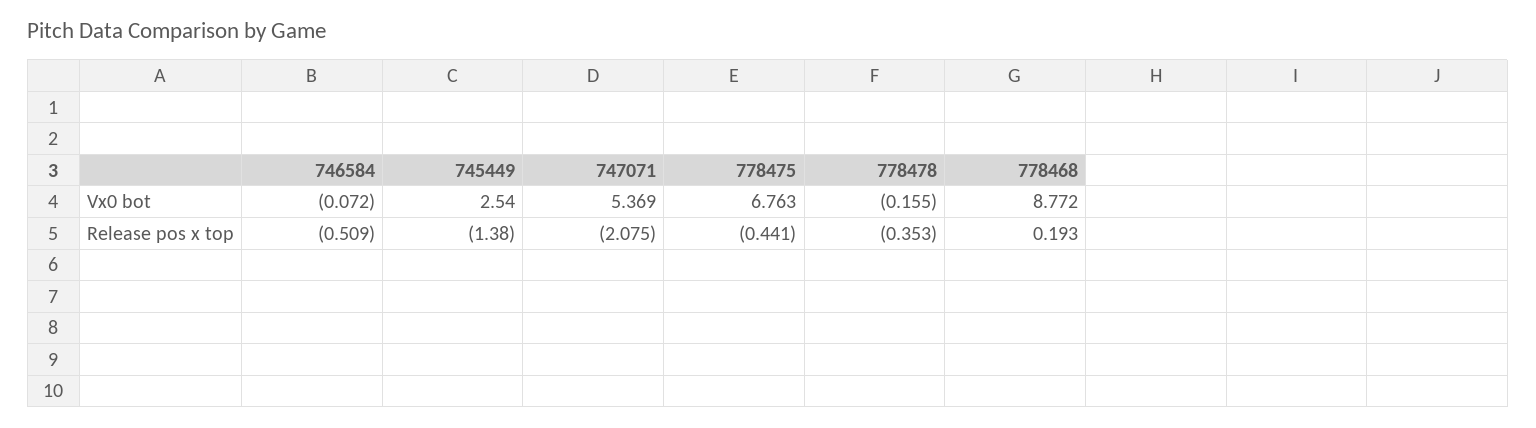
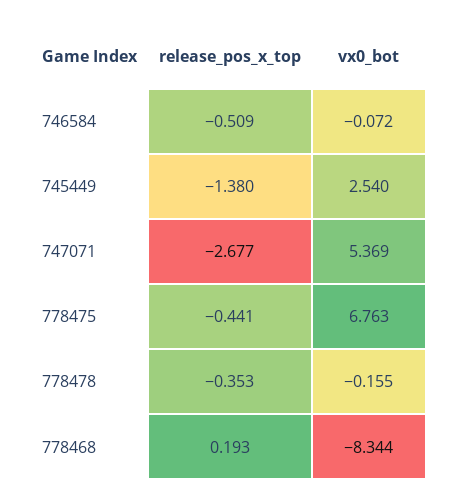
  {
    "746584": {
      "Vx0 bot": -0.072,
      "Release pos x top": -0.509
    },
    "745449": {
      "Vx0 bot": 2.54,
      "Release pos x top": -1.38
    },
    "747071": {
      "Vx0 bot": 5.369,
-     "Release pos x top": -2.075
+     "Release pos x top": -2.677
    },
    "778475": {
      "Vx0 bot": 6.763,
      "Release pos x top": -0.441
    },
    "778478": {
      "Vx0 bot": -0.155,
      "Release pos x top": -0.353
    },
    "778468": {
-     "Vx0 bot": 8.772,
+     "Vx0 bot": -8.344,
      "Release pos x top": 0.193
    }
  }

